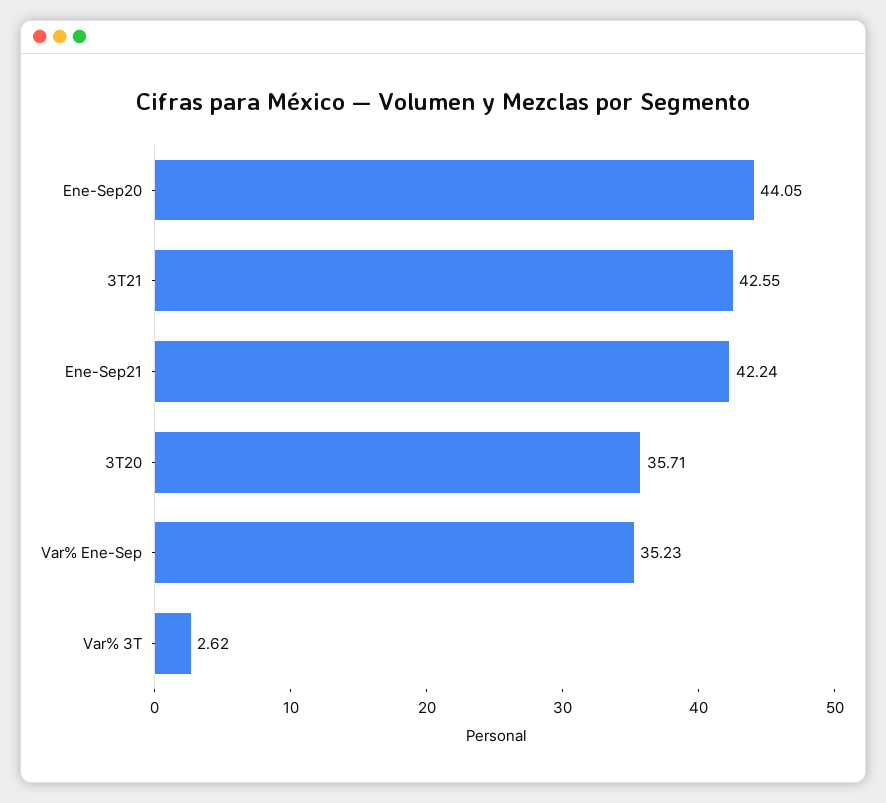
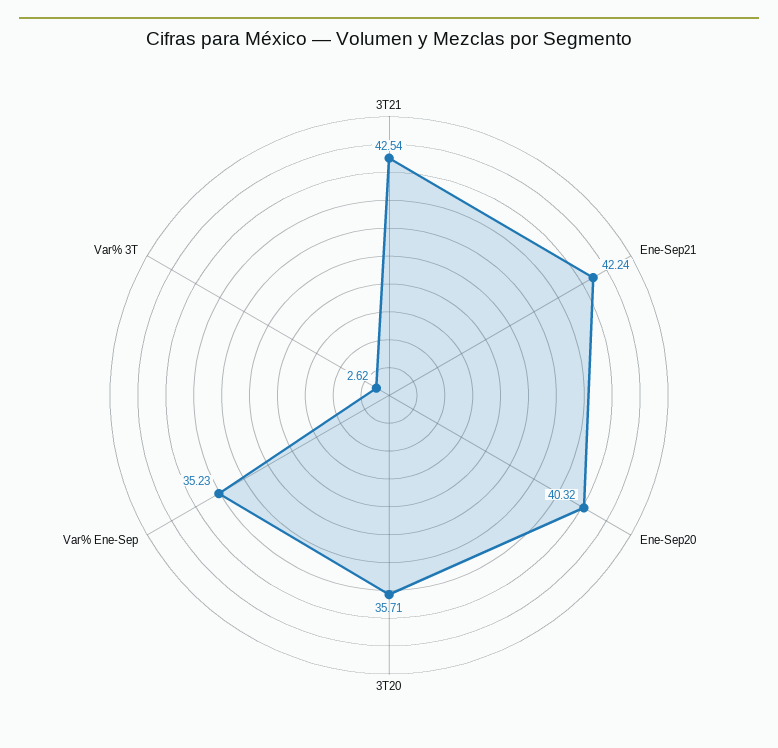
  {
-   "Ene-Sep20": 44.05,
+   "Ene-Sep20": 40.32,
-   "3T21": 42.55,
+   "3T21": 42.54,
    "Ene-Sep21": 42.24,
    "3T20": 35.71,
    "Var% Ene-Sep": 35.23,
    "Var% 3T": 2.62
  }

